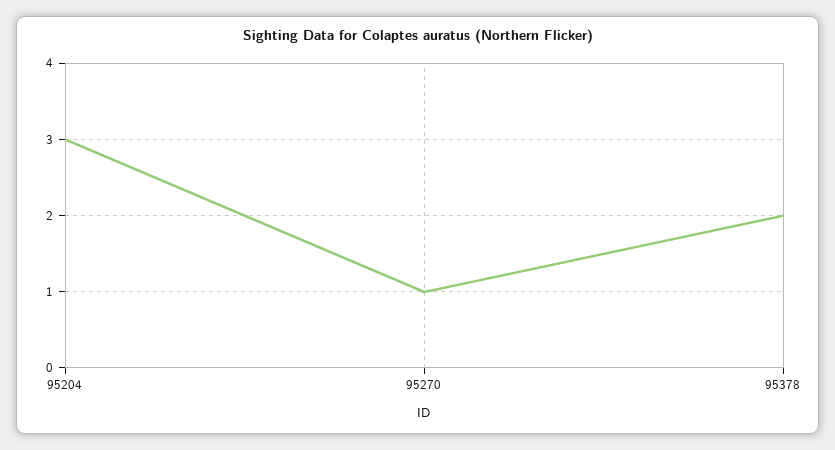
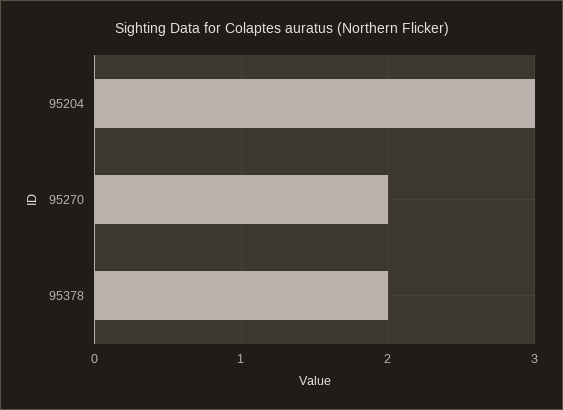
  {
    "95204": 3,
-   "95270": 1,
+   "95270": 2,
    "95378": 2
  }

